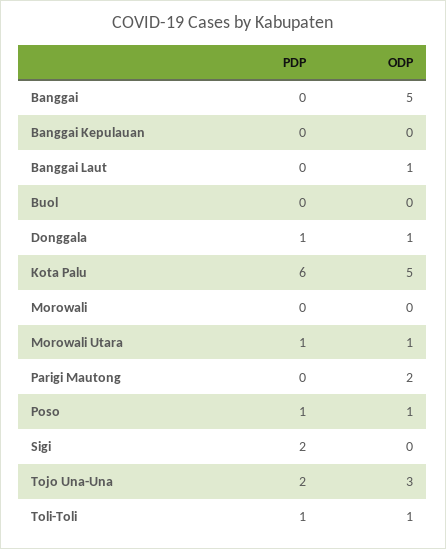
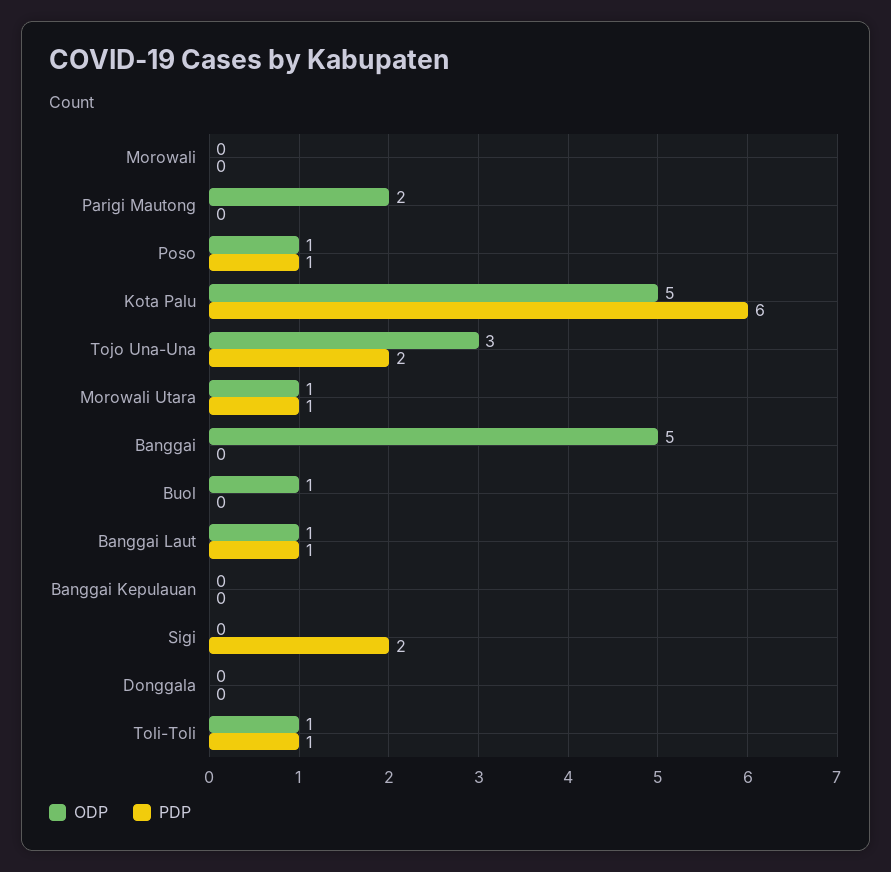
  {
    "PDP": {
      "Banggai": 0,
      "Banggai Kepulauan": 0,
-     "Banggai Laut": 0,
+     "Banggai Laut": 1,
      "Buol": 0,
-     "Donggala": 1,
+     "Donggala": 0,
      "Kota Palu": 6,
      "Morowali": 0,
      "Morowali Utara": 1,
      "Parigi Mautong": 0,
      "Poso": 1,
      "Sigi": 2,
      "Tojo Una-Una": 2,
      "Toli-Toli": 1
    },
    "ODP": {
      "Banggai": 5,
      "Banggai Kepulauan": 0,
      "Banggai Laut": 1,
-     "Buol": 0,
+     "Buol": 1,
-     "Donggala": 1,
+     "Donggala": 0,
      "Kota Palu": 5,
      "Morowali": 0,
      "Morowali Utara": 1,
      "Parigi Mautong": 2,
      "Poso": 1,
      "Sigi": 0,
      "Tojo Una-Una": 3,
      "Toli-Toli": 1
    }
  }

